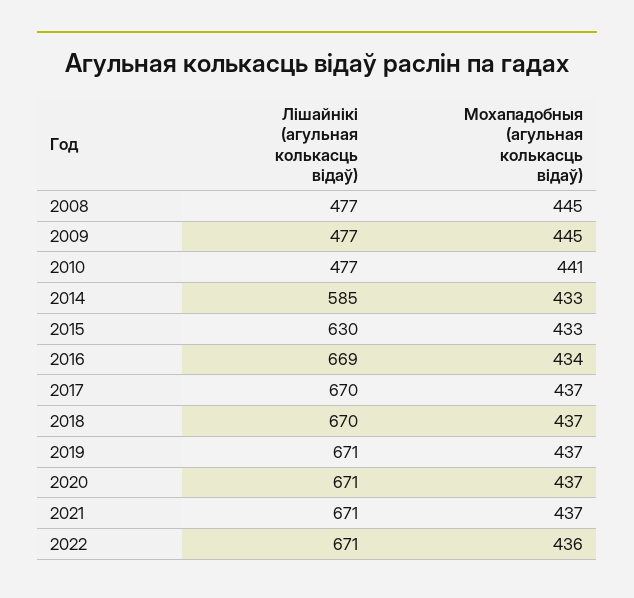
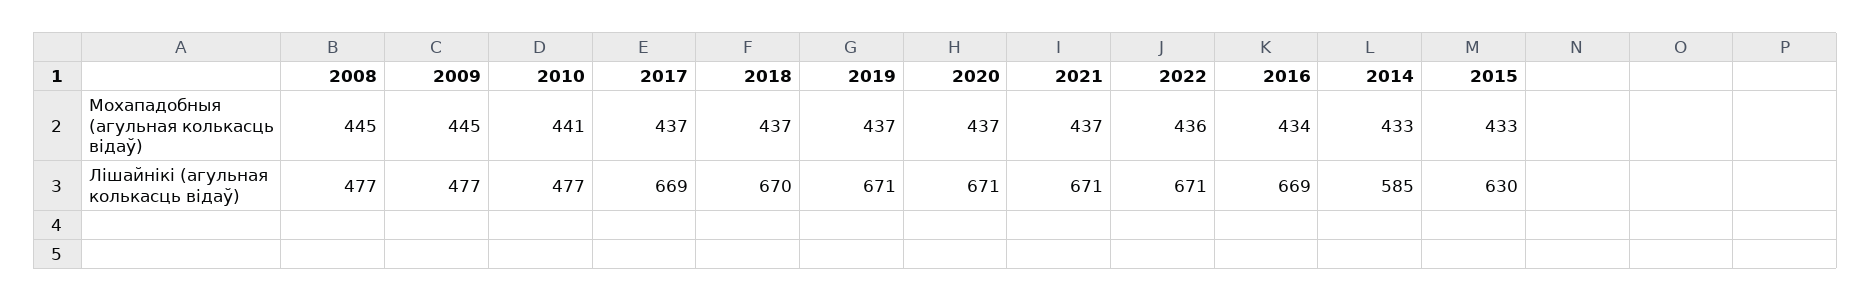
  {
    "Лішайнікі (агульная колькасць відаў)": {
      "2008": 477,
      "2009": 477,
      "2010": 477,
      "2014": 585,
      "2015": 630,
      "2016": 669,
-     "2017": 670,
+     "2017": 669,
      "2018": 670,
      "2019": 671,
      "2020": 671,
      "2021": 671,
      "2022": 671
    },
    "Мохападобныя (агульная колькасць відаў)": {
      "2008": 445,
      "2009": 445,
      "2010": 441,
      "2014": 433,
      "2015": 433,
      "2016": 434,
      "2017": 437,
      "2018": 437,
      "2019": 437,
      "2020": 437,
      "2021": 437,
      "2022": 436
    }
  }

